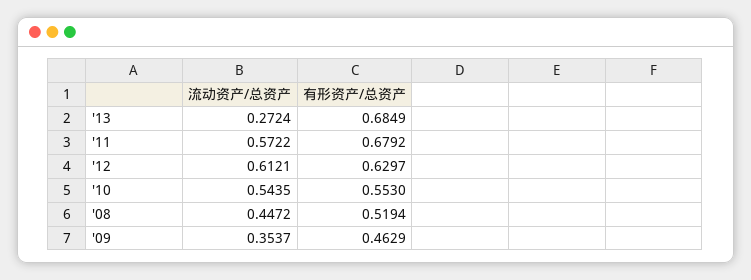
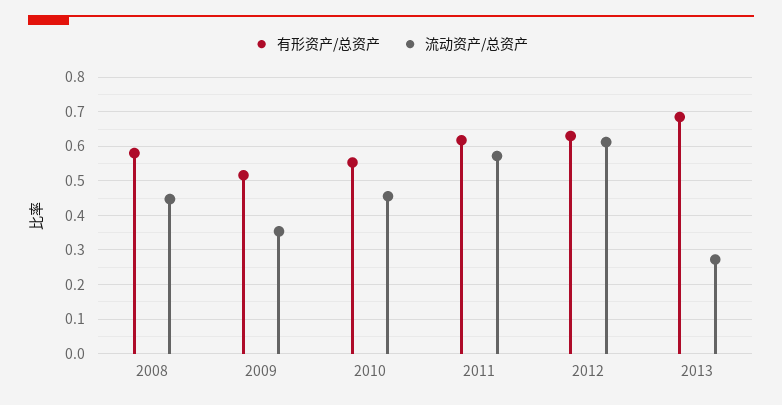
  {
    "流动资产/总资产": {
      "'13": 0.2724,
      "'11": 0.5722,
      "'12": 0.6121,
-     "'10": 0.5435,
+     "'10": 0.46,
      "'08": 0.4472,
      "'09": 0.3537
    },
    "有形资产/总资产": {
      "'13": 0.6849,
-     "'11": 0.6792,
+     "'11": 0.62,
      "'12": 0.6297,
      "'10": 0.553,
-     "'08": 0.5194,
+     "'08": 0.58,
-     "'09": 0.4629
+     "'09": 0.52
    }
  }

